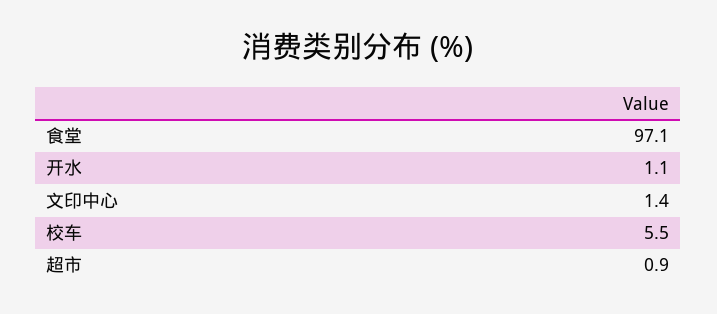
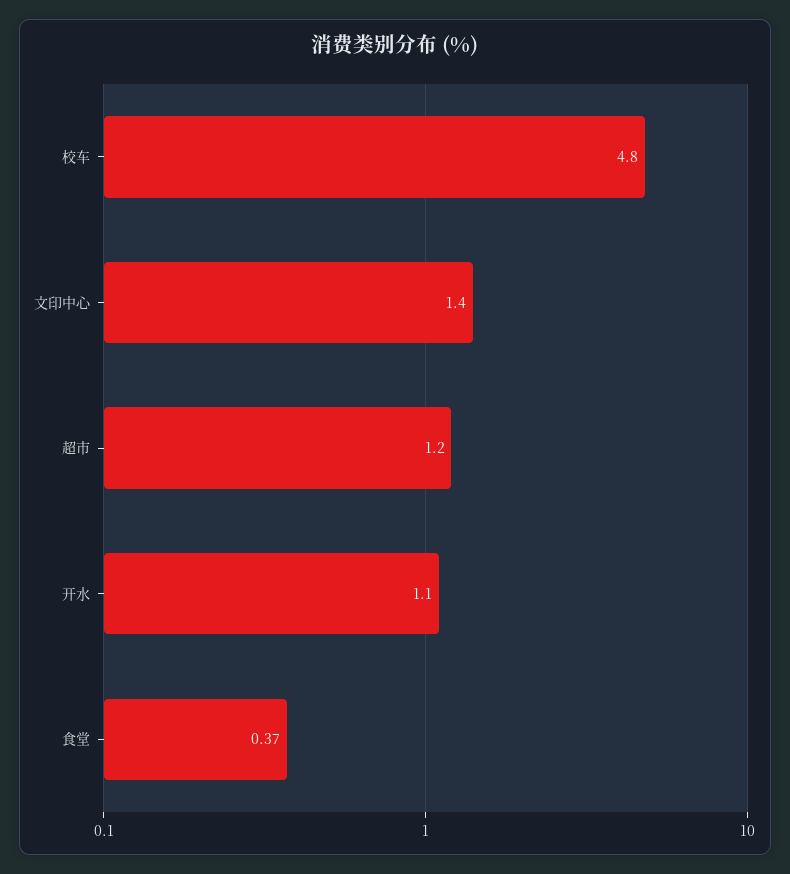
  {
-   "食堂": 97.1,
+   "食堂": 0.37,
    "开水": 1.1,
    "文印中心": 1.4,
-   "校车": 5.5,
+   "校车": 4.8,
-   "超市": 0.9
+   "超市": 1.2
  }

